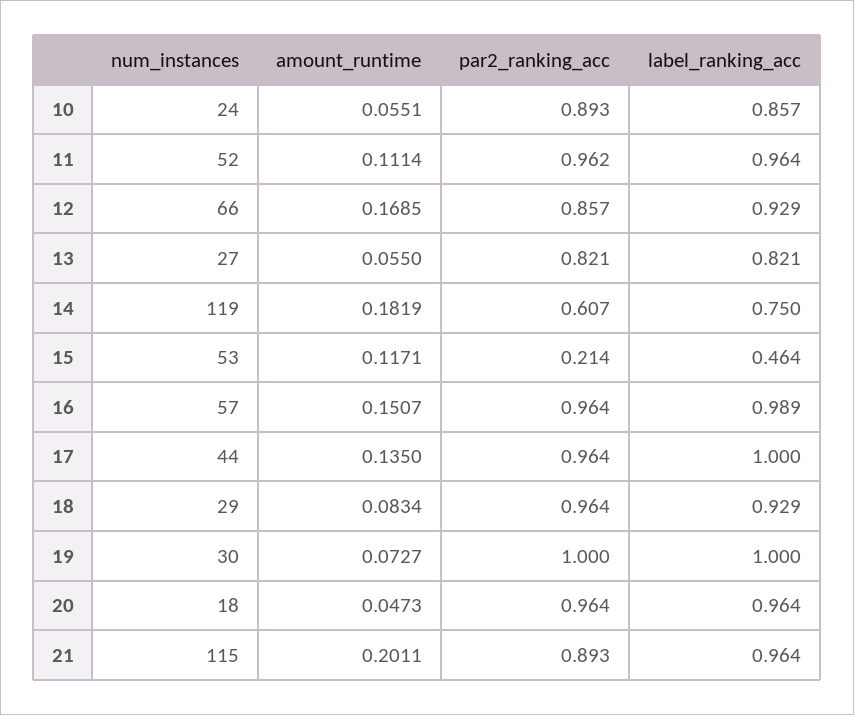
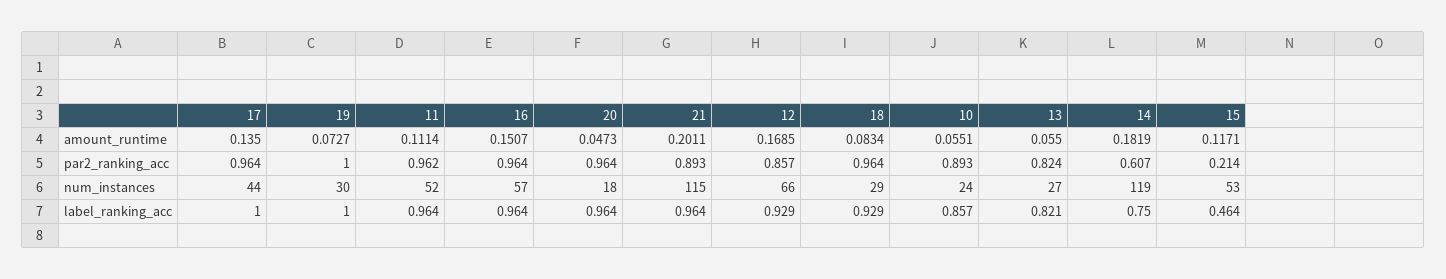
  {
    "num_instances": {
      "10": 24,
      "11": 52,
      "12": 66,
      "13": 27,
      "14": 119,
      "15": 53,
      "16": 57,
      "17": 44,
      "18": 29,
      "19": 30,
      "20": 18,
      "21": 115
    },
    "amount_runtime": {
      "10": 0.0551,
      "11": 0.1114,
      "12": 0.1685,
      "13": 0.055,
      "14": 0.1819,
      "15": 0.1171,
      "16": 0.1507,
      "17": 0.135,
      "18": 0.0834,
      "19": 0.0727,
      "20": 0.0473,
      "21": 0.2011
    },
    "par2_ranking_acc": {
      "10": 0.893,
      "11": 0.962,
      "12": 0.857,
-     "13": 0.821,
+     "13": 0.824,
      "14": 0.607,
      "15": 0.214,
      "16": 0.964,
      "17": 0.964,
      "18": 0.964,
      "19": 1,
      "20": 0.964,
      "21": 0.893
    },
    "label_ranking_acc": {
      "10": 0.857,
      "11": 0.964,
      "12": 0.929,
      "13": 0.821,
      "14": 0.75,
      "15": 0.464,
-     "16": 0.989,
+     "16": 0.964,
      "17": 1,
      "18": 0.929,
      "19": 1,
      "20": 0.964,
      "21": 0.964
    }
  }

